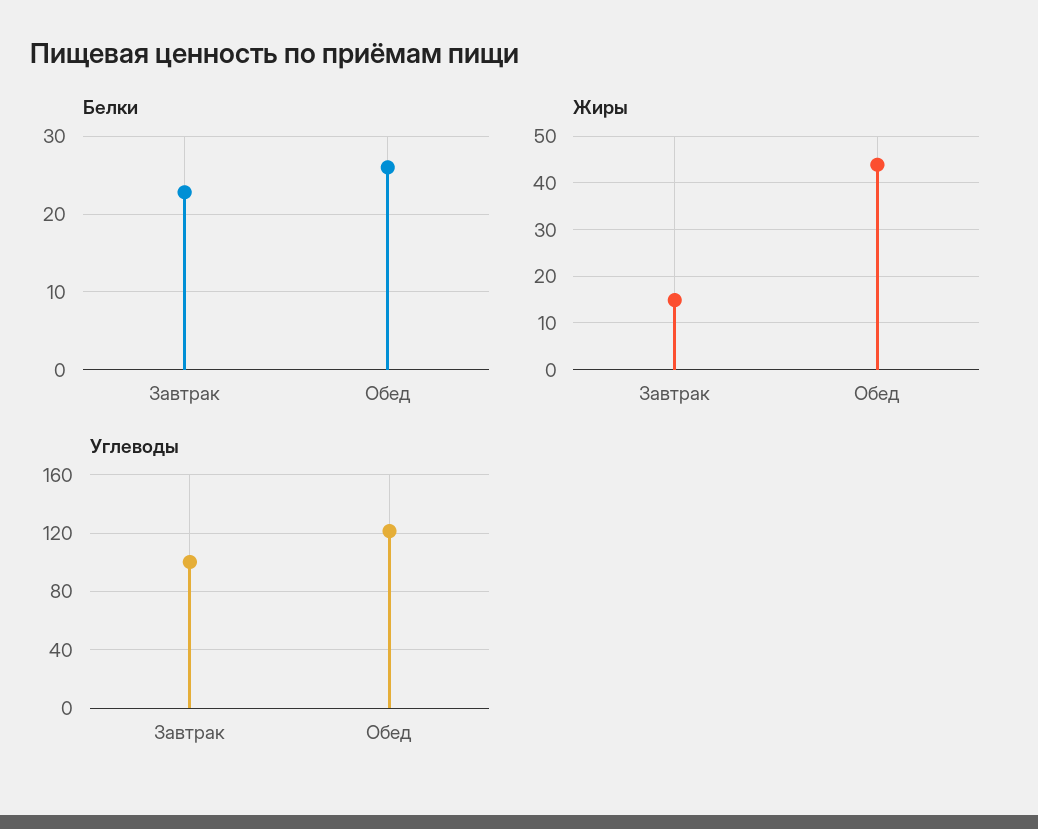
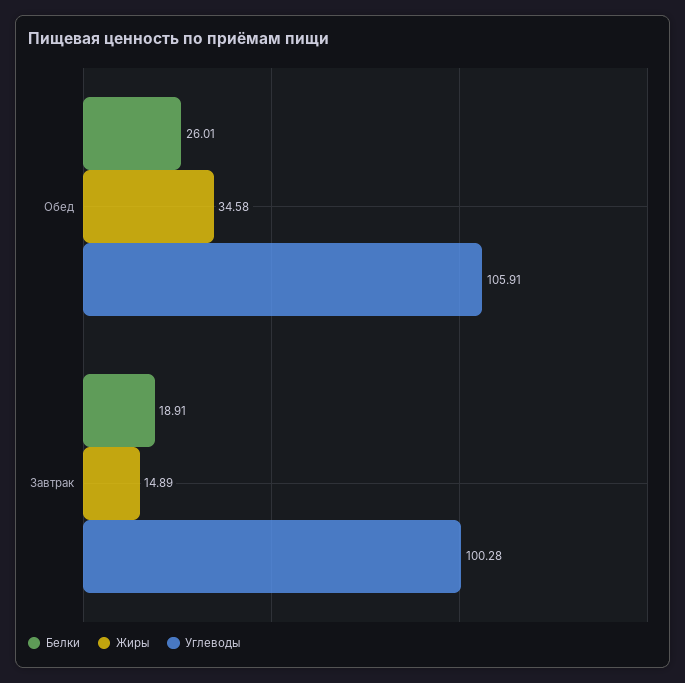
  {
    "Белки": {
-     "Завтрак": 23,
+     "Завтрак": 18.91,
      "Обед": 26.01
    },
    "Жиры": {
      "Завтрак": 14.89,
-     "Обед": 44
+     "Обед": 34.58
    },
    "Углеводы": {
      "Завтрак": 100.28,
-     "Обед": 120
+     "Обед": 105.91
    }
  }

